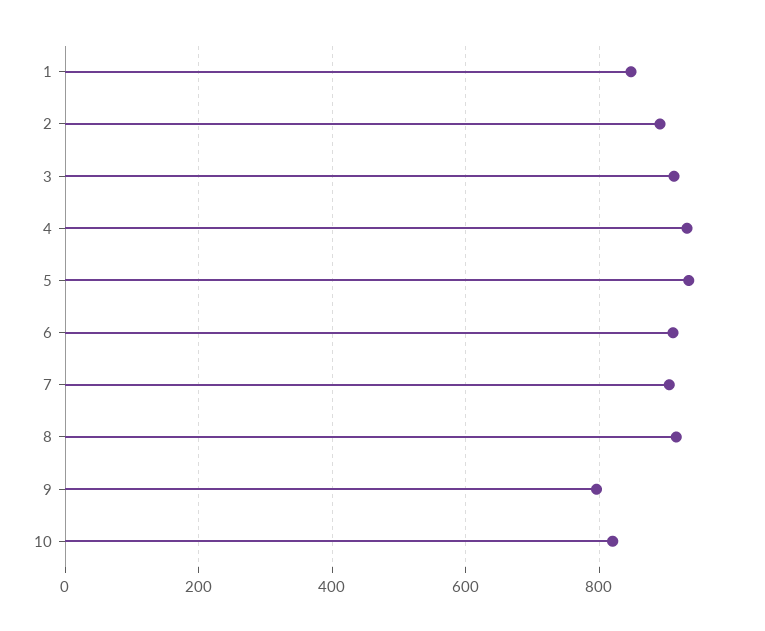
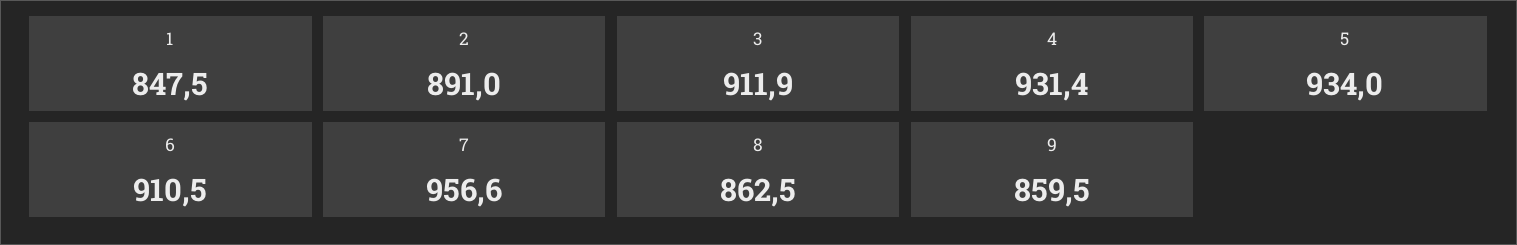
  {
    "1": 847.5,
    "2": 891,
    "3": 911.9,
    "4": 931.4,
    "5": 934,
    "6": 910.5,
-   "7": 900,
+   "7": 956.6,
-   "8": 920,
+   "8": 862.5,
-   "9": 800,
+   "9": 859.5
-   "10": 820
  }

